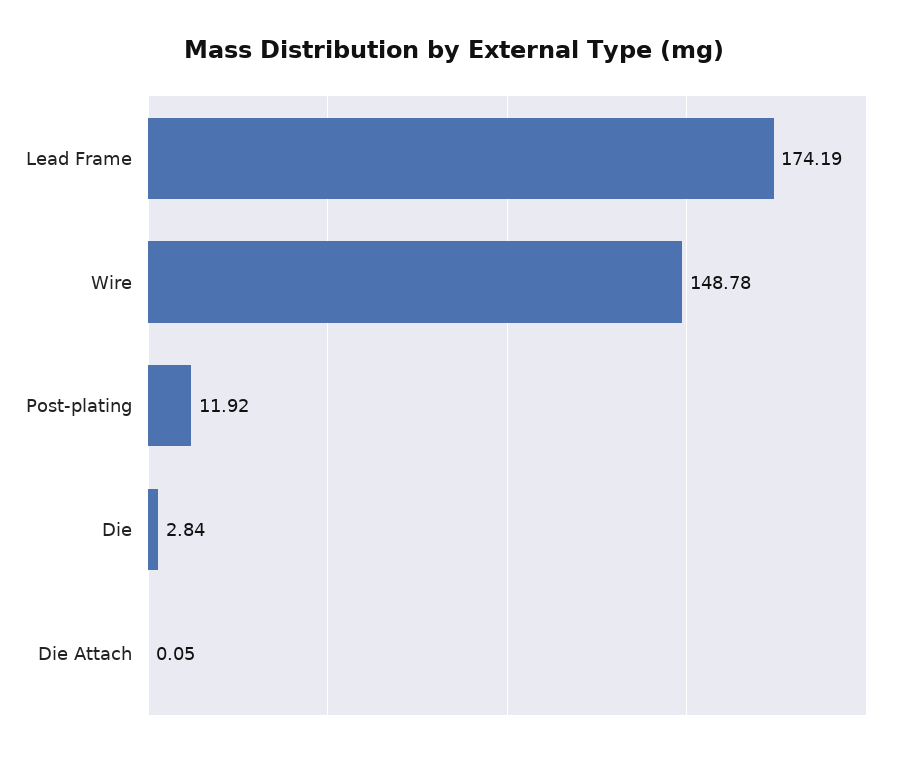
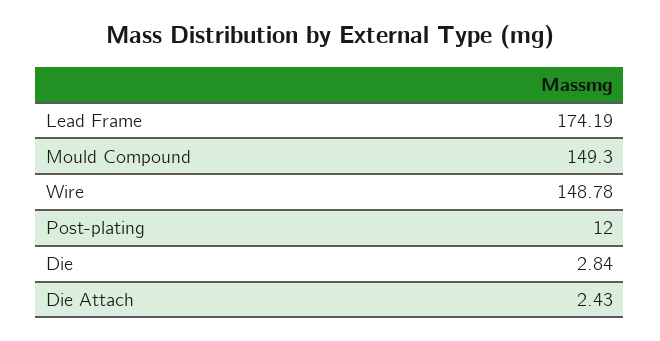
  {
    "Lead Frame": 174.19,
    "Wire": 148.78,
-   "Post-plating": 11.92,
+   "Post-plating": 12,
    "Die": 2.84,
-   "Die Attach": 0.05
+   "Die Attach": 2.43,
+   "Mould Compound": 149.3
  }

